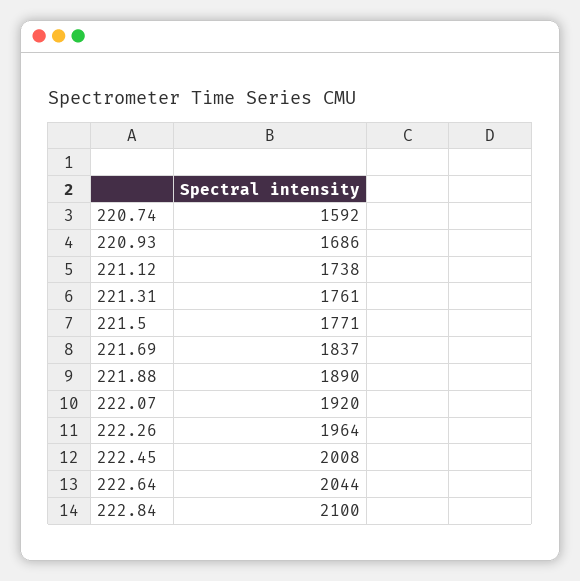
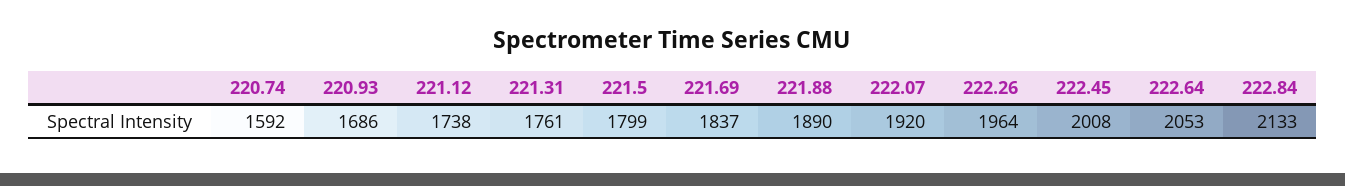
  {
    "220.74": 1592,
    "220.93": 1686,
    "221.12": 1738,
    "221.31": 1761,
-   "221.5": 1771,
+   "221.5": 1799,
    "221.69": 1837,
    "221.88": 1890,
    "222.07": 1920,
    "222.26": 1964,
    "222.45": 2008,
-   "222.64": 2044,
+   "222.64": 2053,
-   "222.84": 2100
+   "222.84": 2133
  }

